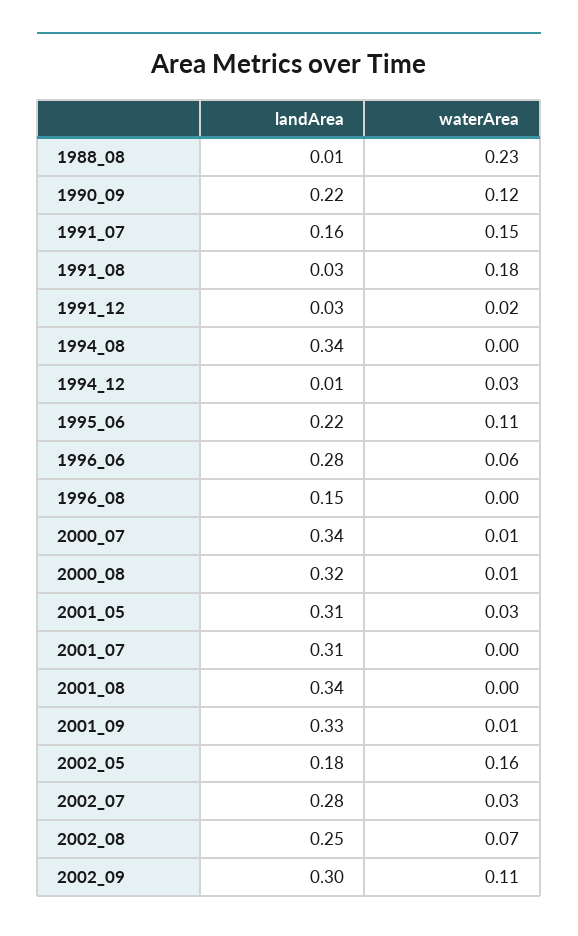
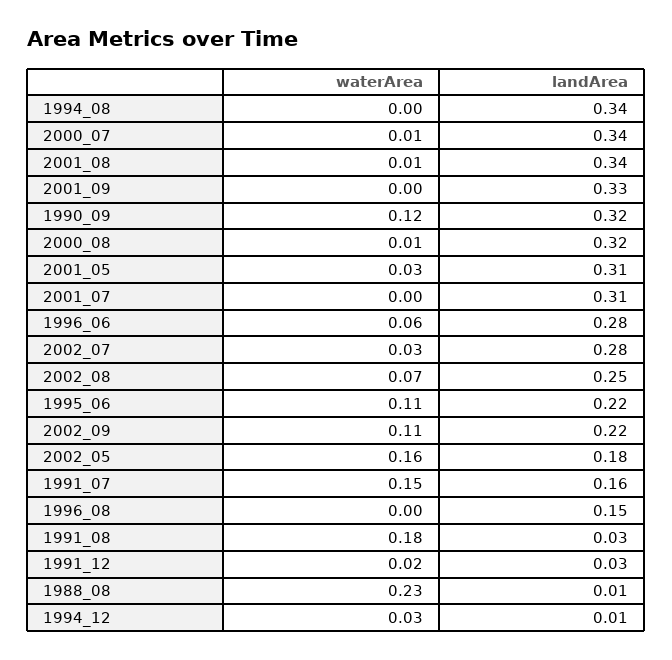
  {
    "landArea": {
      "1988_08": 0.01,
-     "1990_09": 0.22,
+     "1990_09": 0.32,
      "1991_07": 0.16,
      "1991_08": 0.03,
      "1991_12": 0.03,
      "1994_08": 0.34,
      "1994_12": 0.01,
      "1995_06": 0.22,
      "1996_06": 0.28,
      "1996_08": 0.15,
      "2000_07": 0.34,
      "2000_08": 0.32,
      "2001_05": 0.31,
      "2001_07": 0.31,
      "2001_08": 0.34,
      "2001_09": 0.33,
      "2002_05": 0.18,
      "2002_07": 0.28,
      "2002_08": 0.25,
-     "2002_09": 0.3
+     "2002_09": 0.22
    },
    "waterArea": {
      "1988_08": 0.23,
      "1990_09": 0.12,
      "1991_07": 0.15,
      "1991_08": 0.18,
      "1991_12": 0.02,
      "1994_08": 0,
      "1994_12": 0.03,
      "1995_06": 0.11,
      "1996_06": 0.06,
      "1996_08": 0,
      "2000_07": 0.01,
      "2000_08": 0.01,
      "2001_05": 0.03,
      "2001_07": 0,
-     "2001_08": 0,
+     "2001_08": 0.01,
-     "2001_09": 0.01,
+     "2001_09": 0,
      "2002_05": 0.16,
      "2002_07": 0.03,
      "2002_08": 0.07,
      "2002_09": 0.11
    }
  }

